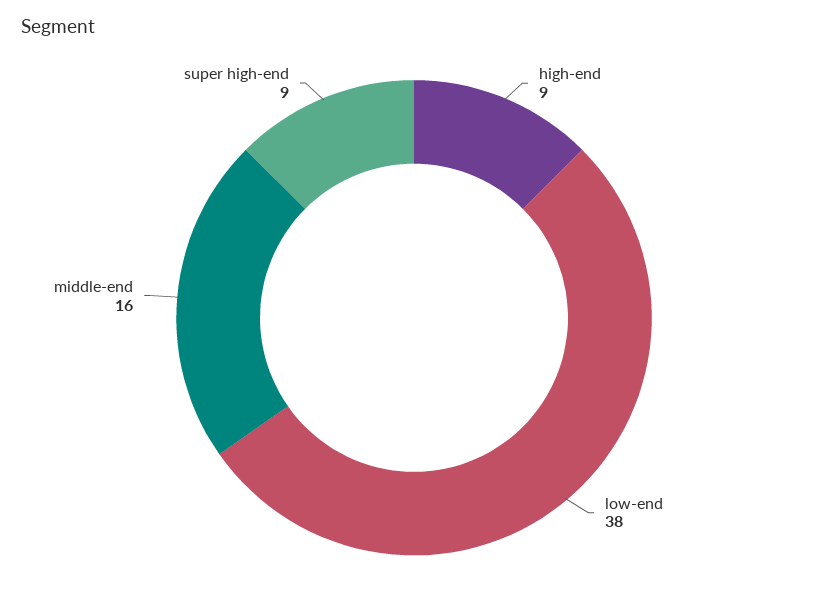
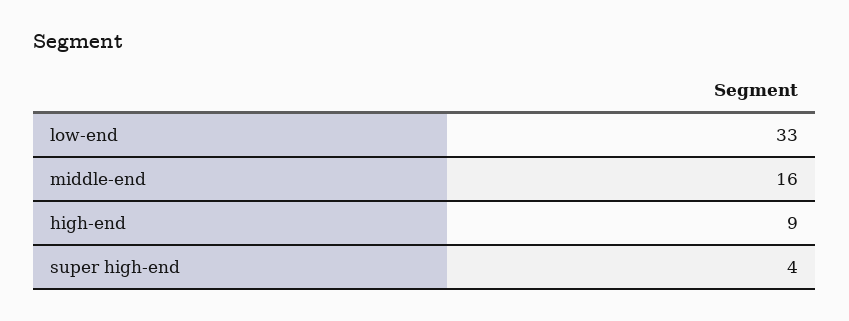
  {
    "high-end": 9,
-   "low-end": 38,
+   "low-end": 33,
    "middle-end": 16,
-   "super high-end": 9
+   "super high-end": 4
  }

